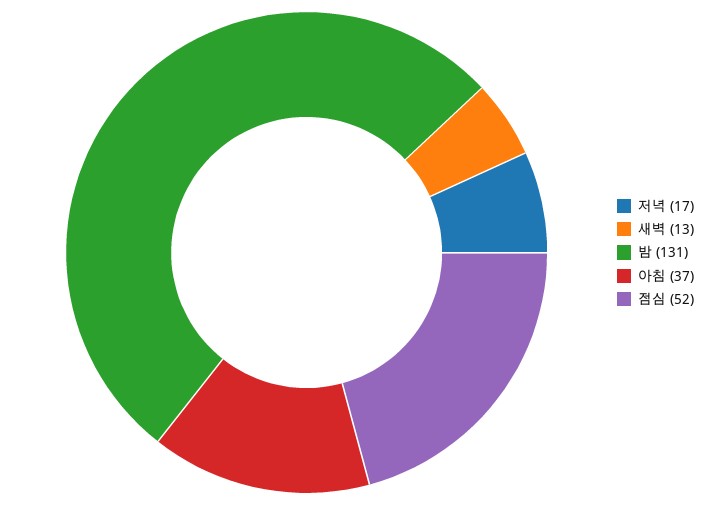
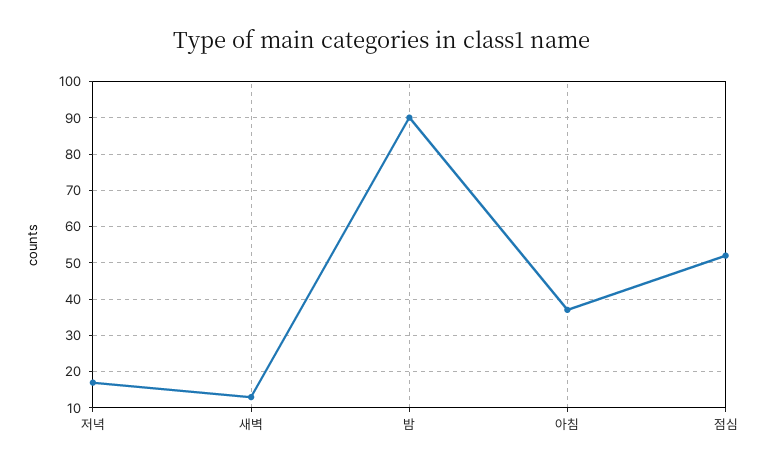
  {
    "저녁": 17,
    "새벽": 13,
-   "밤": 131,
+   "밤": 90,
    "아침": 37,
    "점심": 52
  }

